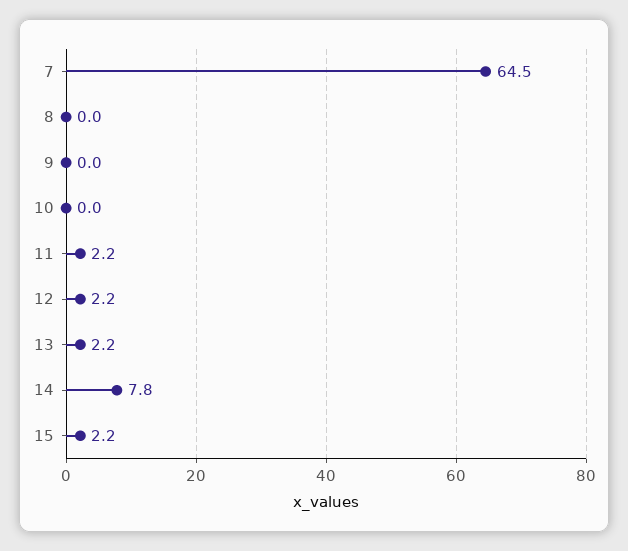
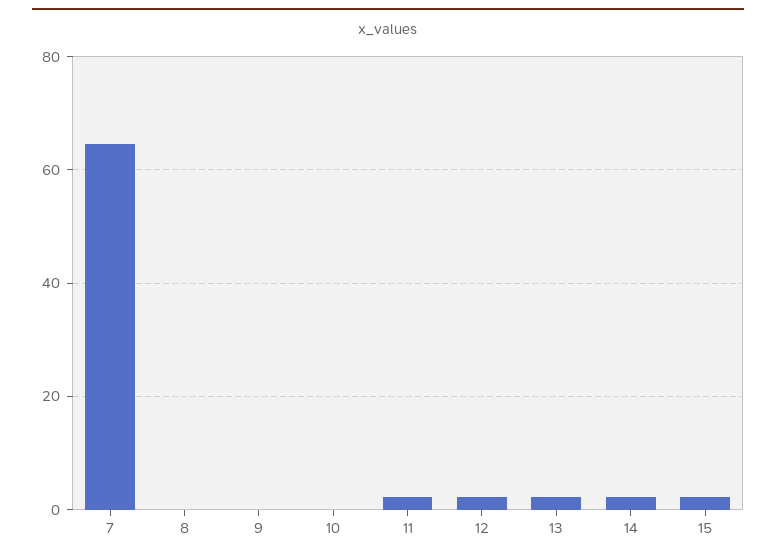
  {
    "7": 64.5,
    "8": 0,
    "9": 0,
    "10": 0,
    "11": 2.2,
    "12": 2.2,
    "13": 2.2,
-   "14": 7.8,
+   "14": 2,
    "15": 2.2
  }

